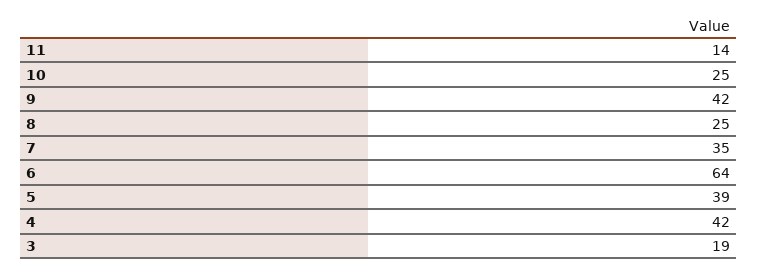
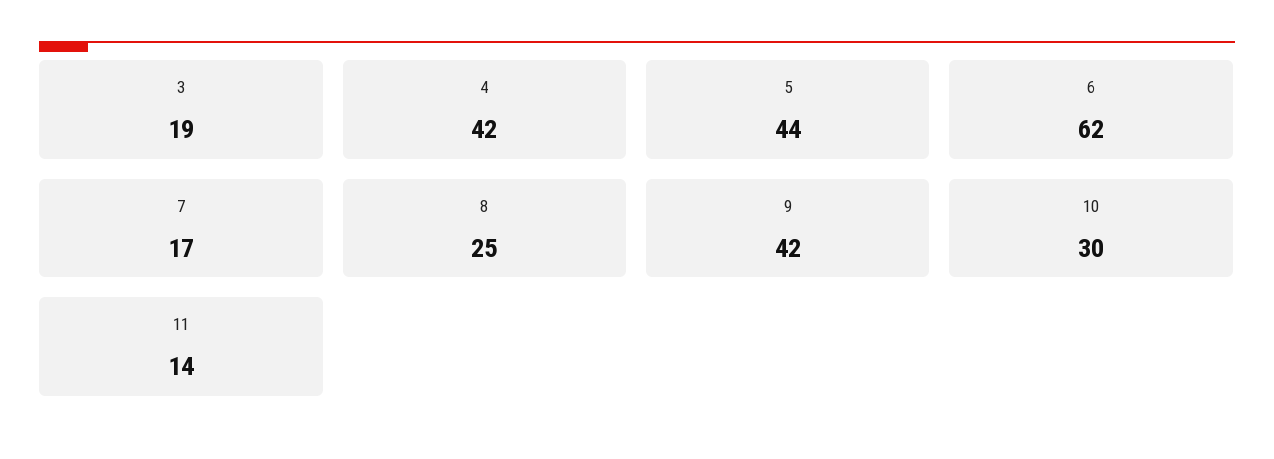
  {
    "11": 14,
-   "10": 25,
+   "10": 30,
    "9": 42,
    "8": 25,
-   "7": 35,
+   "7": 17,
-   "6": 64,
+   "6": 62,
-   "5": 39,
+   "5": 44,
    "4": 42,
    "3": 19
  }

